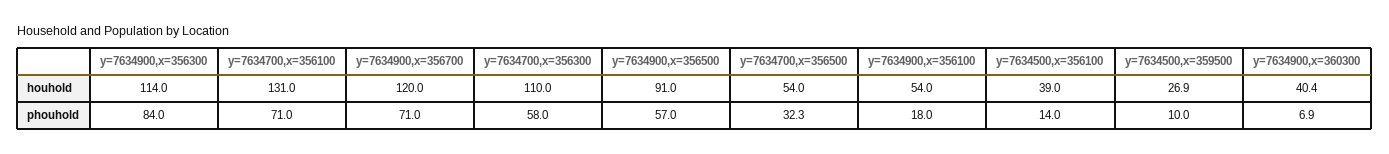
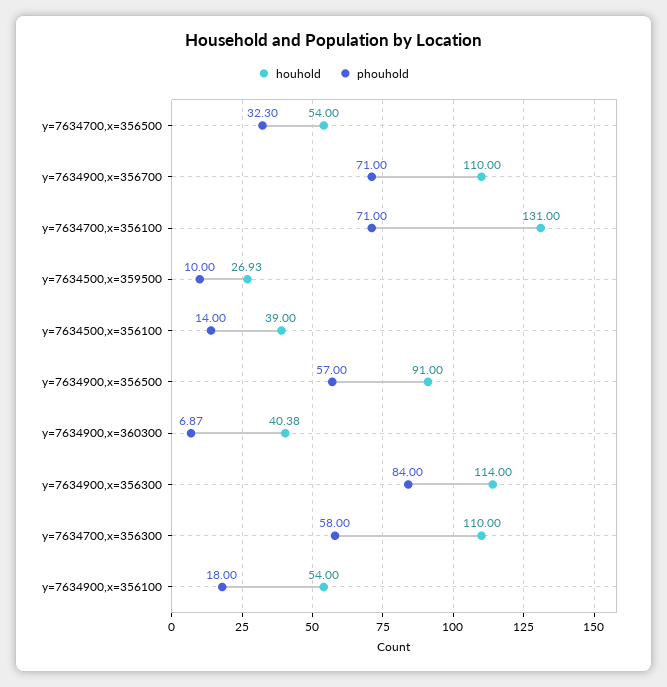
  {
    "houhold": {
      "y=7634900,x=356300": 114,
      "y=7634700,x=356100": 131,
-     "y=7634900,x=356700": 120,
+     "y=7634900,x=356700": 110,
      "y=7634700,x=356300": 110,
      "y=7634900,x=356500": 91,
      "y=7634700,x=356500": 54,
      "y=7634900,x=356100": 54,
      "y=7634500,x=356100": 39,
      "y=7634500,x=359500": 26.93,
      "y=7634900,x=360300": 40.38
    },
    "phouhold": {
      "y=7634900,x=356300": 84,
      "y=7634700,x=356100": 71,
      "y=7634900,x=356700": 71,
      "y=7634700,x=356300": 58,
      "y=7634900,x=356500": 57,
      "y=7634700,x=356500": 32.3,
      "y=7634900,x=356100": 18,
      "y=7634500,x=356100": 14,
      "y=7634500,x=359500": 10,
      "y=7634900,x=360300": 6.87
    }
  }

